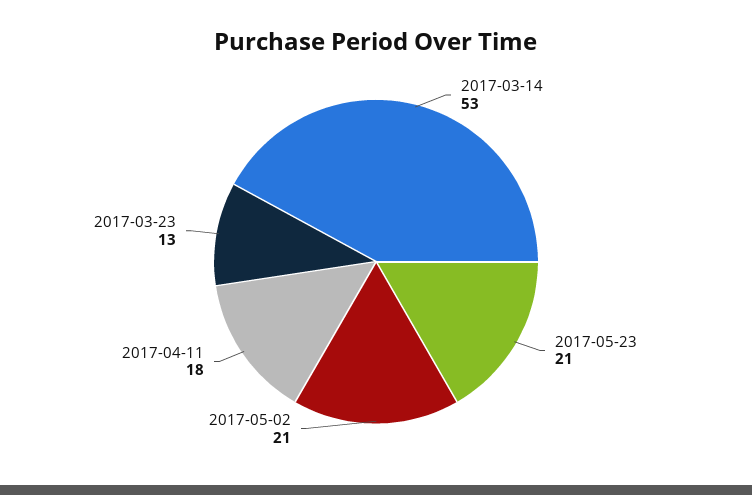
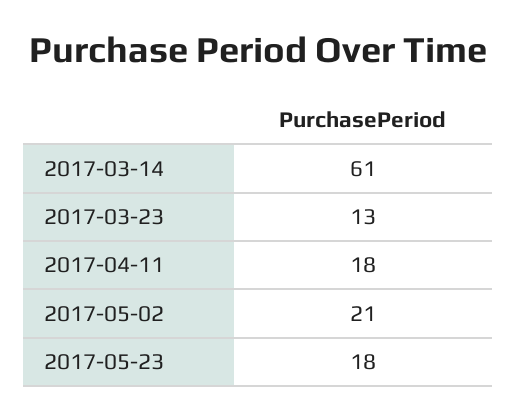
  {
-   "2017-03-14": 53,
+   "2017-03-14": 61,
-   "2017-05-23": 21,
+   "2017-05-23": 18,
    "2017-05-02": 21,
    "2017-04-11": 18,
    "2017-03-23": 13
  }

